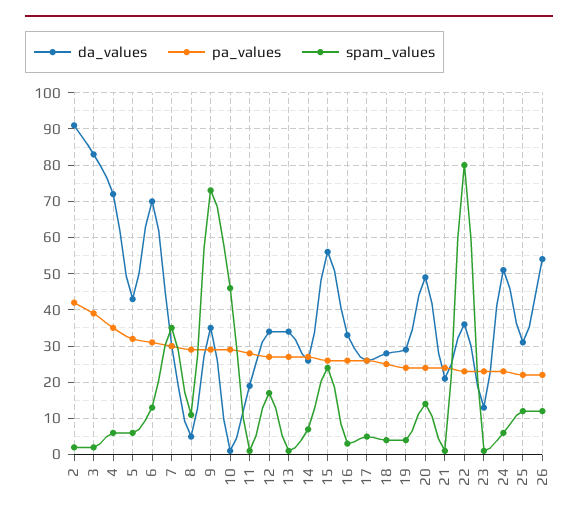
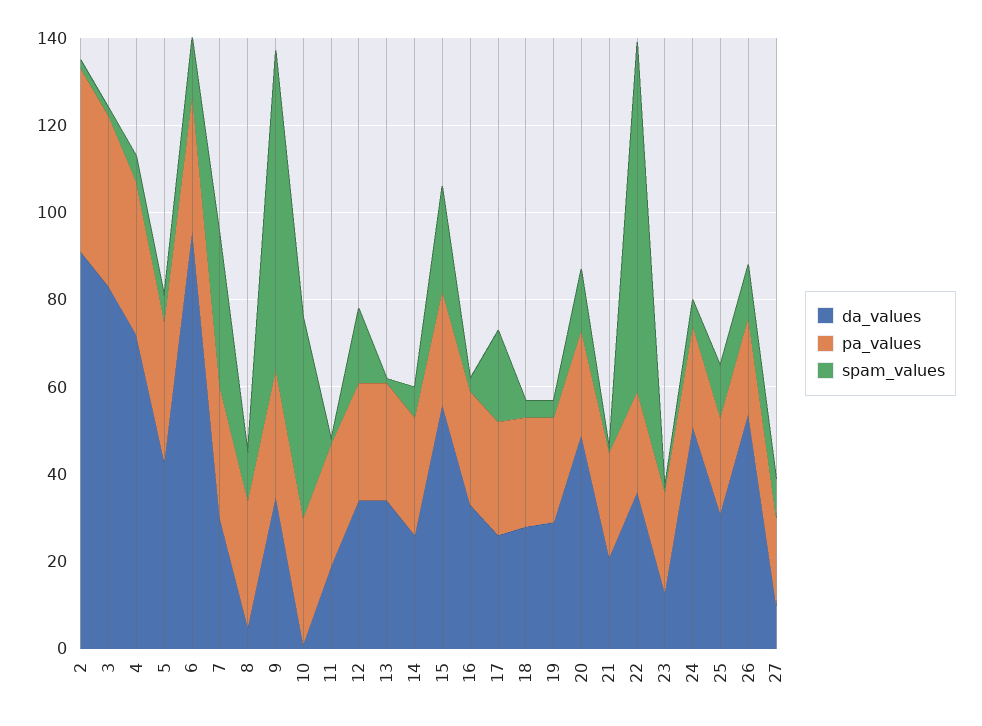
  {
    "da_values": {
      "2": 90,
      "3": 85,
      "4": 70,
      "5": 45,
-     "6": 70,
+     "6": 95,
      "7": 30,
      "8": 5,
      "9": 35,
      "10": 0,
      "11": 20,
      "12": 35,
      "13": 35,
      "14": 25,
      "15": 55,
      "16": 35,
      "17": 25,
      "18": 30,
      "19": 30,
      "20": 50,
      "21": 20,
      "22": 35,
      "23": 15,
      "24": 50,
      "25": 30,
-     "26": 55
+     "26": 55,
+     "27": 10
    },
    "pa_values": {
      "2": 40,
      "3": 40,
      "4": 35,
      "5": 30,
      "6": 30,
      "7": 30,
      "8": 30,
      "9": 30,
      "10": 30,
      "11": 30,
      "12": 25,
      "13": 25,
      "14": 25,
      "15": 25,
      "16": 25,
      "17": 25,
      "18": 25,
      "19": 25,
      "20": 25,
      "21": 25,
      "22": 25,
      "23": 25,
      "24": 25,
      "25": 20,
-     "26": 20
+     "26": 20,
+     "27": 20
    },
    "spam_values": {
      "2": 0,
      "3": 0,
      "4": 5,
      "5": 5,
      "6": 15,
      "7": 35,
      "8": 10,
      "9": 75,
      "10": 45,
      "11": 0,
      "12": 15,
      "13": 0,
      "14": 5,
      "15": 25,
      "16": 5,
-     "17": 5,
+     "17": 20,
      "18": 5,
      "19": 5,
      "20": 15,
      "21": 0,
      "22": 80,
      "23": 0,
      "24": 5,
      "25": 10,
-     "26": 10
+     "26": 10,
+     "27": 10
    }
  }

